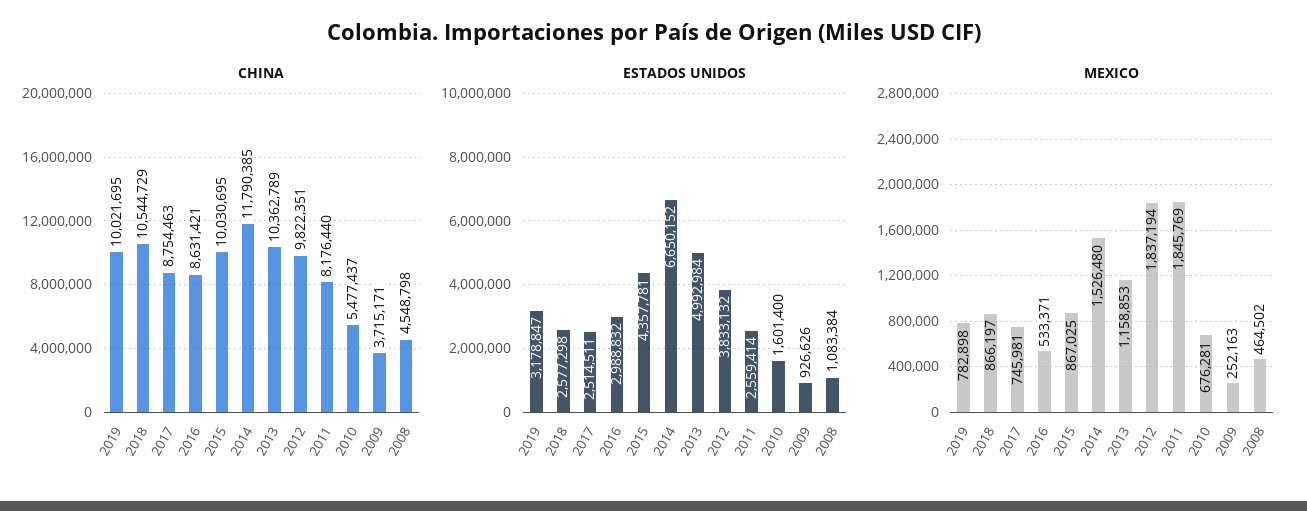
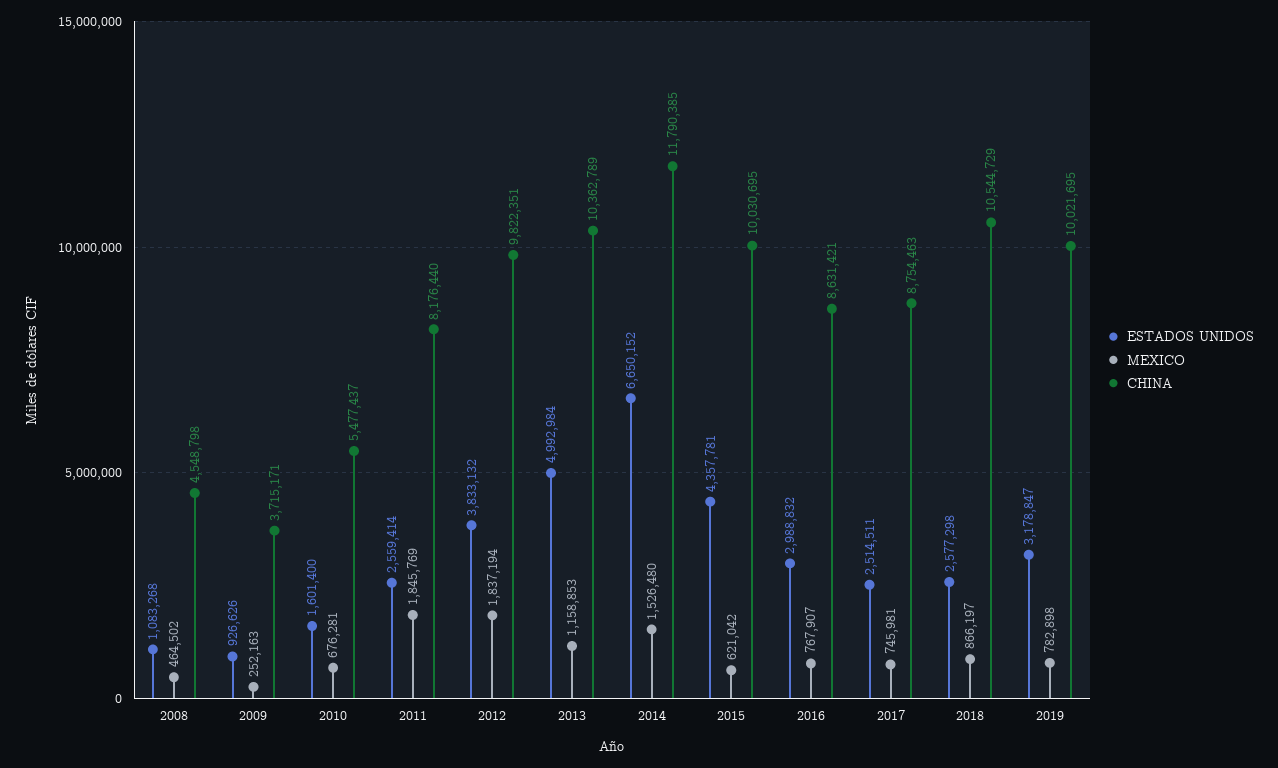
  {
    "CHINA": {
      "2019": 10021695,
      "2018": 10544729,
      "2017": 8754463,
      "2016": 8631421,
      "2015": 10030695,
      "2014": 11790385,
      "2013": 10362789,
      "2012": 9822351,
      "2011": 8176440,
      "2010": 5477437,
      "2009": 3715171,
      "2008": 4548798
    },
    "ESTADOS UNIDOS": {
      "2019": 3178847,
      "2018": 2577298,
      "2017": 2514511,
      "2016": 2988832,
      "2015": 4357781,
      "2014": 6650152,
      "2013": 4992984,
      "2012": 3833132,
      "2011": 2559414,
      "2010": 1601400,
      "2009": 926626,
-     "2008": 1083384
+     "2008": 1083268
    },
    "MEXICO": {
      "2019": 782898,
      "2018": 866197,
      "2017": 745981,
-     "2016": 533371,
+     "2016": 767907,
-     "2015": 867025,
+     "2015": 621042,
      "2014": 1526480,
      "2013": 1158853,
      "2012": 1837194,
      "2011": 1845769,
      "2010": 676281,
      "2009": 252163,
      "2008": 464502
    }
  }

